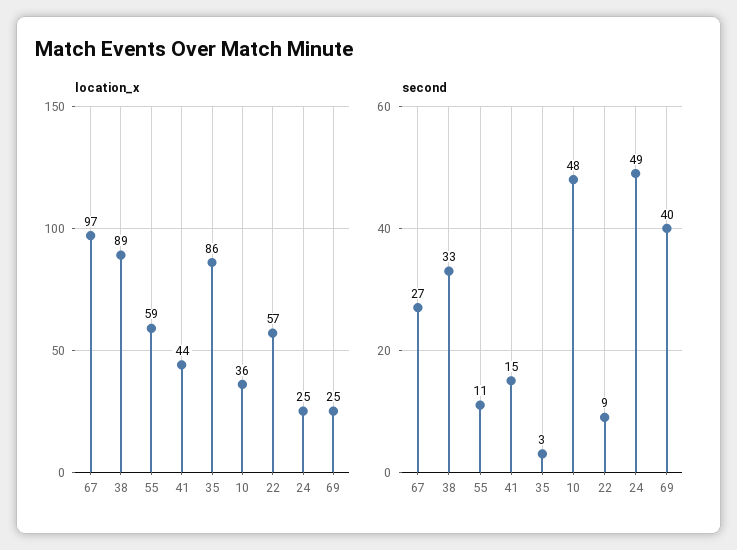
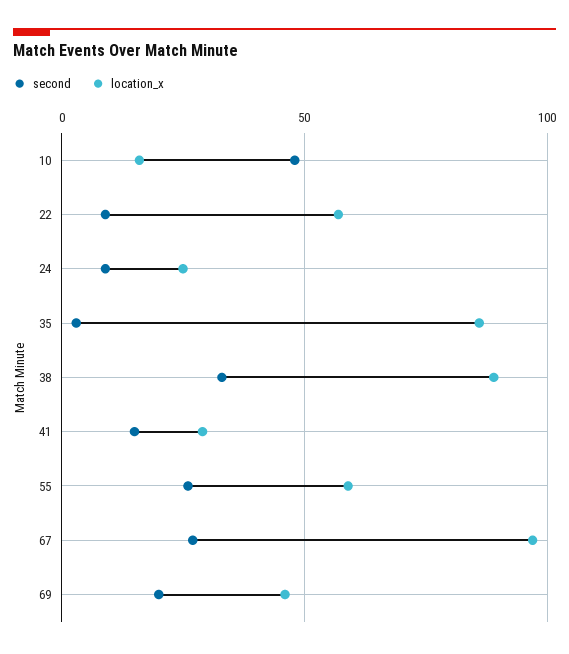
  {
    "location_x": {
      "67": 97,
      "38": 89,
      "55": 59,
-     "41": 44,
+     "41": 30,
      "35": 86,
-     "10": 36,
+     "10": 15,
      "22": 57,
      "24": 25,
-     "69": 25
+     "69": 45
    },
    "second": {
      "67": 27,
      "38": 33,
-     "55": 11,
+     "55": 25,
      "41": 15,
      "35": 3,
      "10": 48,
      "22": 9,
-     "24": 49,
+     "24": 10,
-     "69": 40
+     "69": 20
    }
  }

